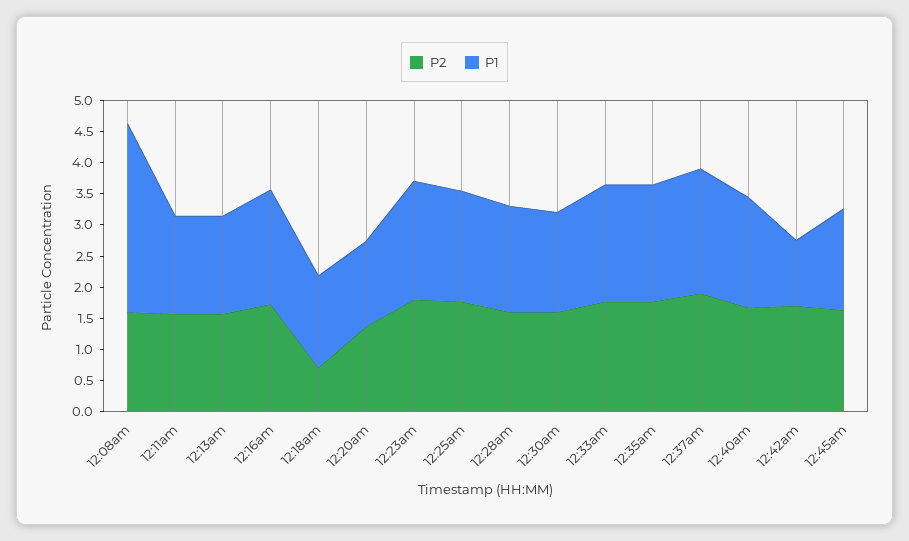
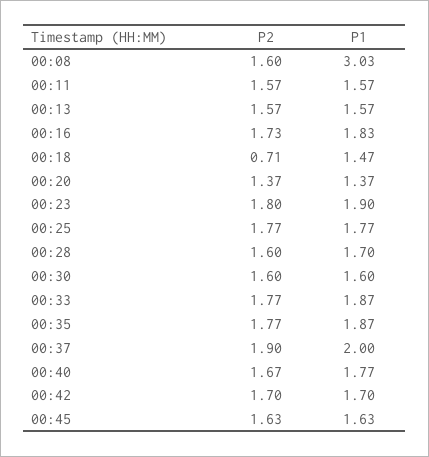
  {
    "P2": {
      "12:08am": 1.6,
      "12:11am": 1.57,
      "12:13am": 1.57,
      "12:16am": 1.73,
      "12:18am": 0.71,
      "12:20am": 1.37,
      "12:23am": 1.8,
      "12:25am": 1.77,
      "12:28am": 1.6,
      "12:30am": 1.6,
      "12:33am": 1.77,
      "12:35am": 1.77,
      "12:37am": 1.9,
      "12:40am": 1.67,
      "12:42am": 1.7,
      "12:45am": 1.63
    },
    "P1": {
      "12:08am": 3.03,
      "12:11am": 1.57,
      "12:13am": 1.57,
      "12:16am": 1.83,
      "12:18am": 1.47,
      "12:20am": 1.37,
      "12:23am": 1.9,
      "12:25am": 1.77,
      "12:28am": 1.7,
      "12:30am": 1.6,
      "12:33am": 1.87,
      "12:35am": 1.87,
      "12:37am": 2,
      "12:40am": 1.77,
-     "12:42am": 1,
+     "12:42am": 1.7,
      "12:45am": 1.63
    }
  }

